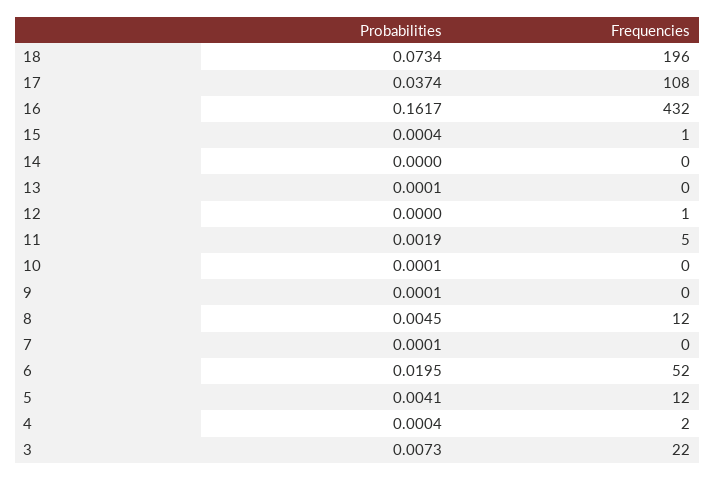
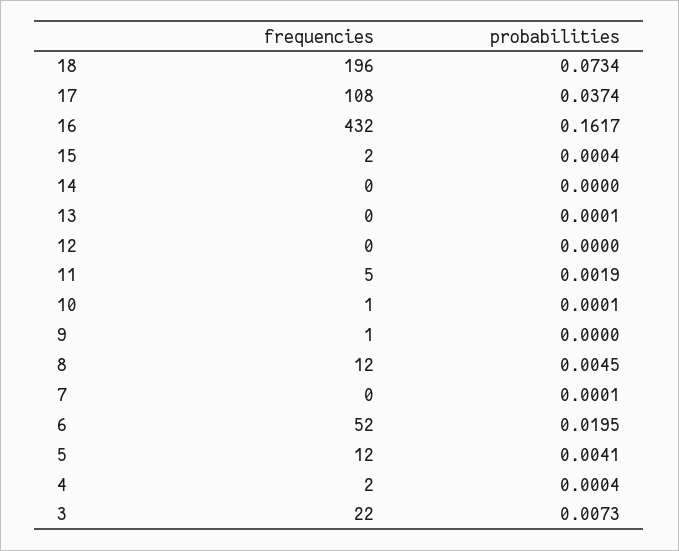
  {
    "Probabilities": {
      "18": 0.0734,
      "17": 0.0374,
      "16": 0.1617,
      "15": 0.0004,
      "14": 0,
      "13": 0.0001,
      "12": 0,
      "11": 0.0019,
      "10": 0.0001,
-     "9": 0.0001,
+     "9": 0,
      "8": 0.0045,
      "7": 0.0001,
      "6": 0.0195,
      "5": 0.0041,
      "4": 0.0004,
      "3": 0.0073
    },
    "Frequencies": {
      "18": 196,
      "17": 108,
      "16": 432,
-     "15": 1,
+     "15": 2,
      "14": 0,
      "13": 0,
-     "12": 1,
+     "12": 0,
      "11": 5,
-     "10": 0,
+     "10": 1,
-     "9": 0,
+     "9": 1,
      "8": 12,
      "7": 0,
      "6": 52,
      "5": 12,
      "4": 2,
      "3": 22
    }
  }

